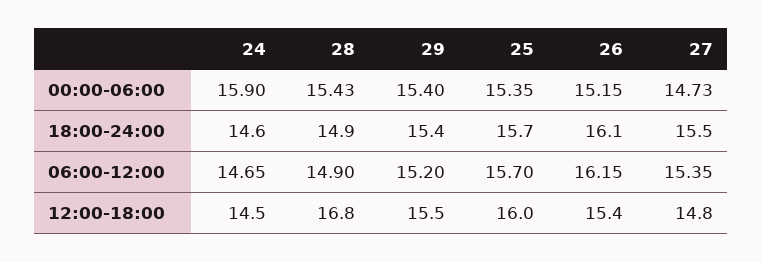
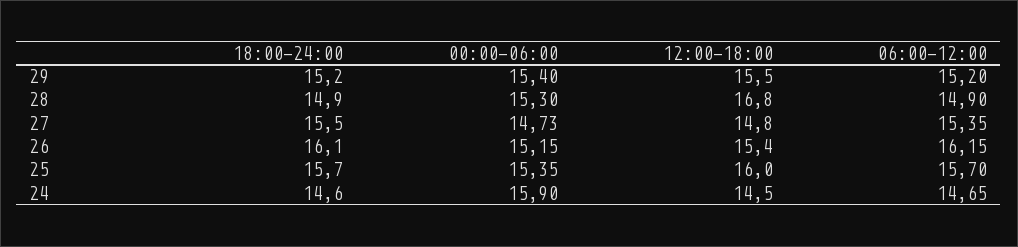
  {
    "24": {
      "00:00-06:00": 15.9,
      "18:00-24:00": 14.6,
      "06:00-12:00": 14.65,
      "12:00-18:00": 14.5
    },
    "28": {
-     "00:00-06:00": 15.43,
+     "00:00-06:00": 15.3,
      "18:00-24:00": 14.9,
      "06:00-12:00": 14.9,
      "12:00-18:00": 16.8
    },
    "29": {
      "00:00-06:00": 15.4,
-     "18:00-24:00": 15.4,
+     "18:00-24:00": 15.2,
      "06:00-12:00": 15.2,
      "12:00-18:00": 15.5
    },
    "25": {
      "00:00-06:00": 15.35,
      "18:00-24:00": 15.7,
      "06:00-12:00": 15.7,
      "12:00-18:00": 16
    },
    "26": {
      "00:00-06:00": 15.15,
      "18:00-24:00": 16.1,
      "06:00-12:00": 16.15,
      "12:00-18:00": 15.4
    },
    "27": {
      "00:00-06:00": 14.73,
      "18:00-24:00": 15.5,
      "06:00-12:00": 15.35,
      "12:00-18:00": 14.8
    }
  }

